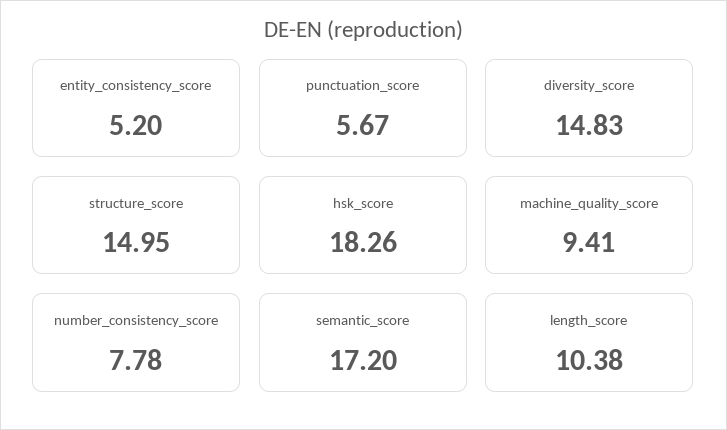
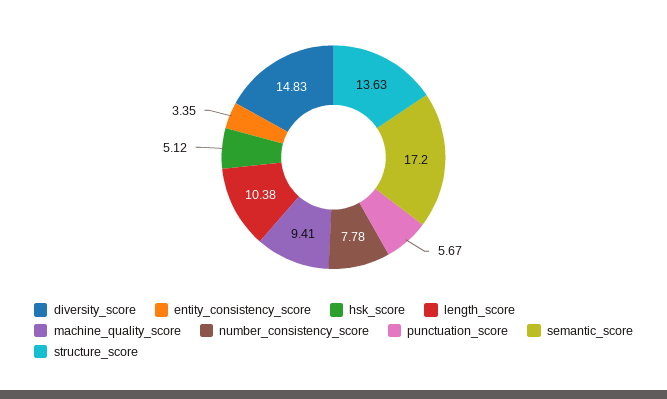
  {
-   "entity_consistency_score": 5.2,
+   "entity_consistency_score": 3.35,
    "punctuation_score": 5.67,
    "diversity_score": 14.83,
-   "structure_score": 14.95,
+   "structure_score": 13.63,
-   "hsk_score": 18.26,
+   "hsk_score": 5.12,
    "machine_quality_score": 9.41,
    "number_consistency_score": 7.78,
    "semantic_score": 17.2,
    "length_score": 10.38
  }

